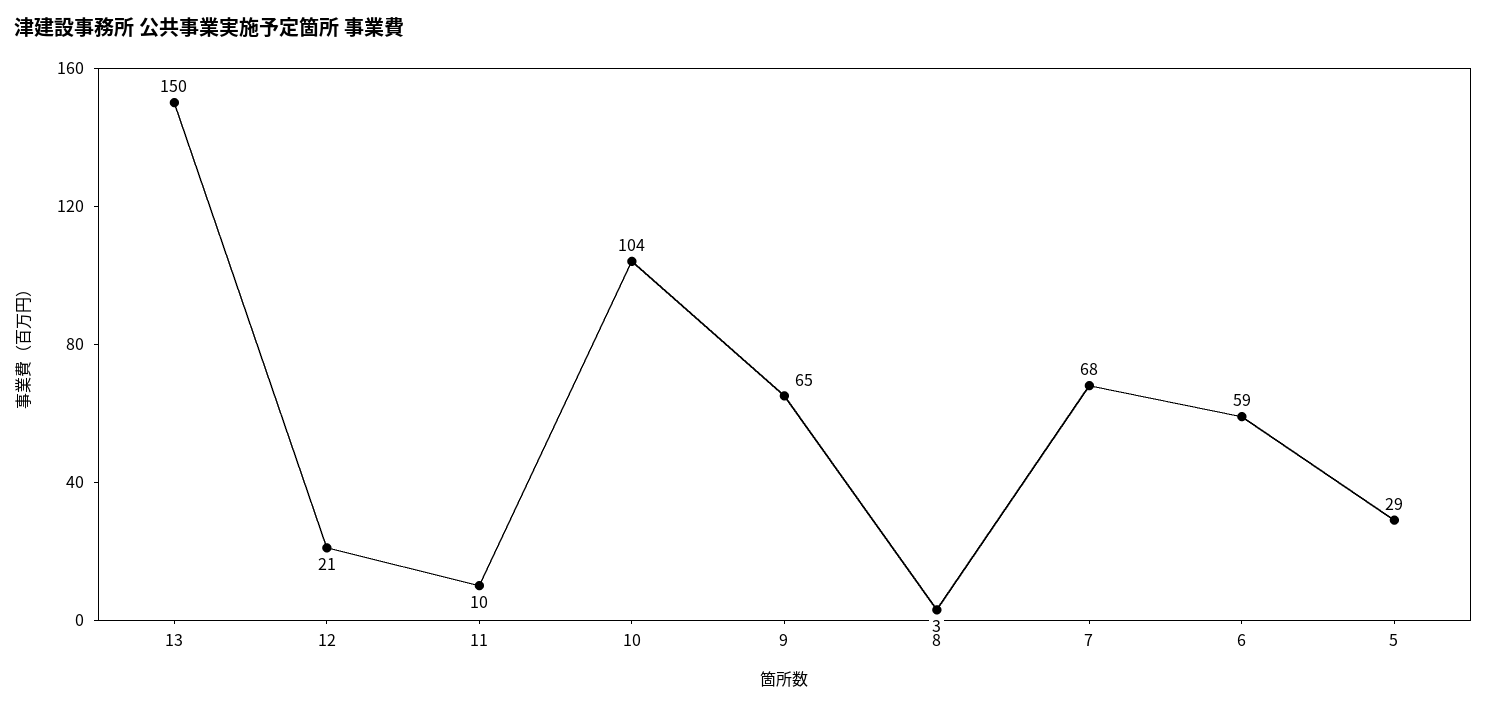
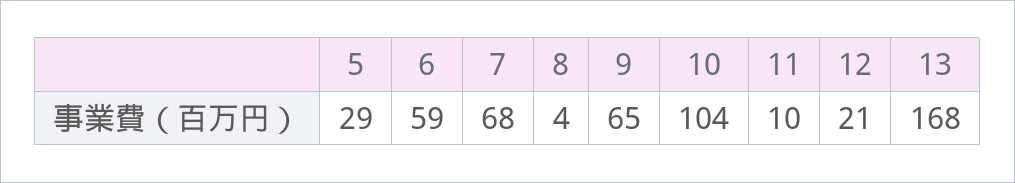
  {
-   "13": 150,
+   "13": 168,
    "12": 21,
    "11": 10,
    "10": 104,
    "9": 65,
-   "8": 3,
+   "8": 4,
    "7": 68,
    "6": 59,
    "5": 29
  }

